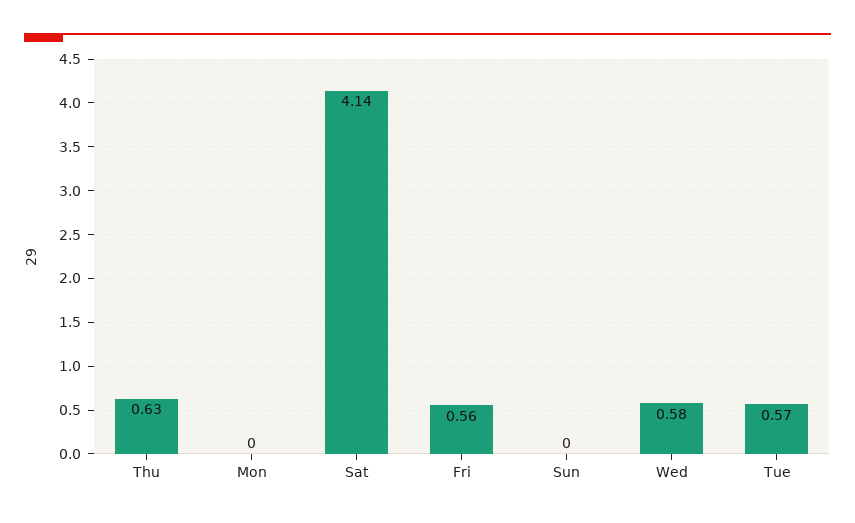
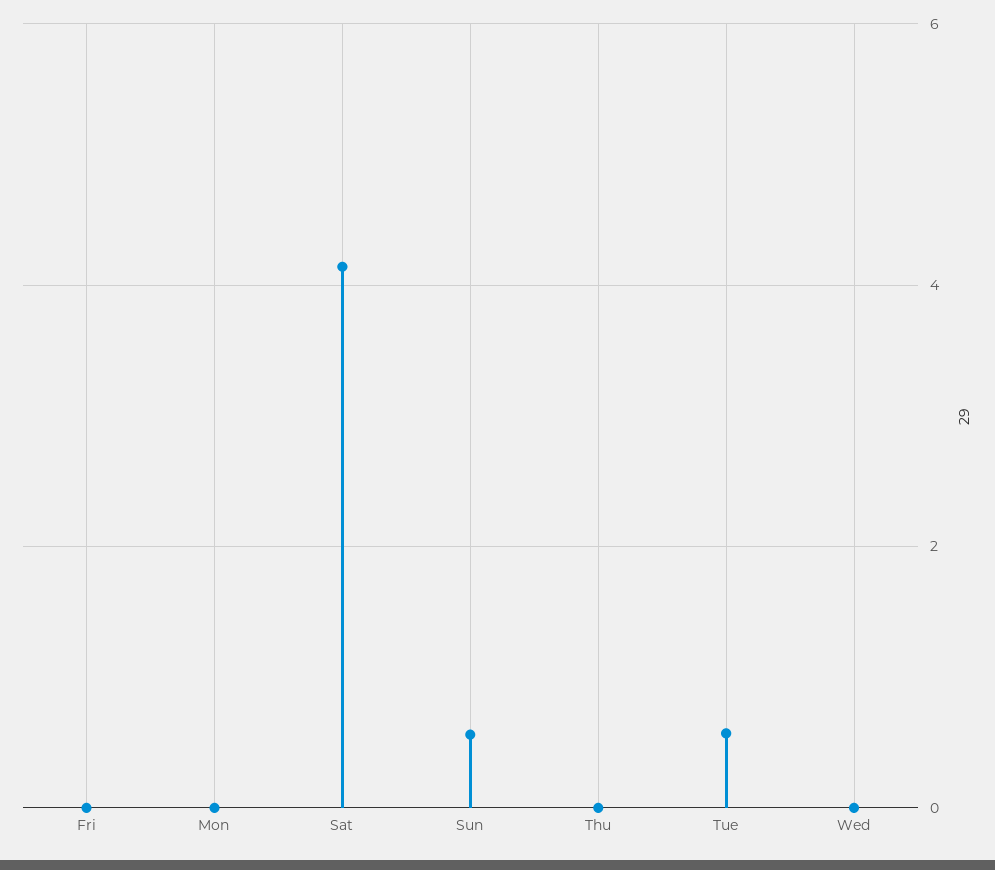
  {
-   "Thu": 0.63,
+   "Thu": 0,
    "Mon": 0,
    "Sat": 4.14,
-   "Fri": 0.56,
+   "Fri": 0,
-   "Sun": 0,
+   "Sun": 0.6,
-   "Wed": 0.58,
+   "Wed": 0,
    "Tue": 0.57
  }

